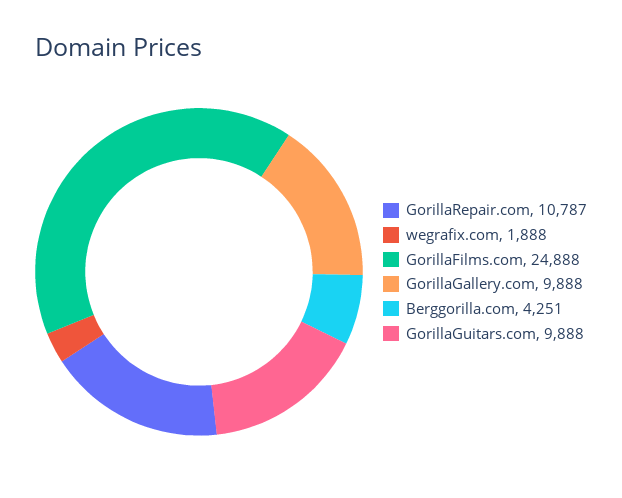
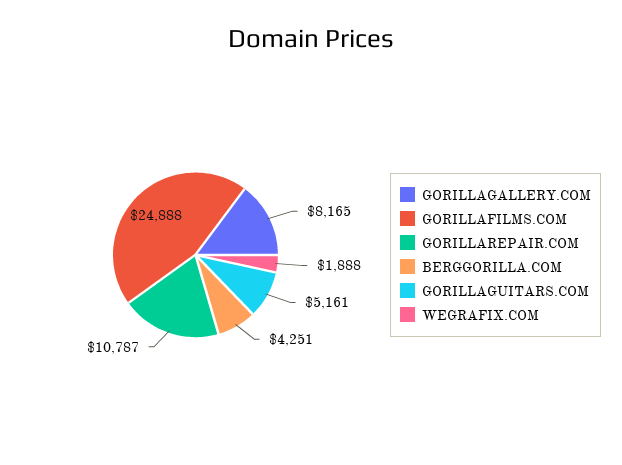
  {
    "GorillaRepair.com": 10787,
    "wegrafix.com": 1888,
    "GorillaFilms.com": 24888,
-   "GorillaGallery.com": 9888,
+   "GorillaGallery.com": 8165,
    "Berggorilla.com": 4251,
-   "GorillaGuitars.com": 9888
+   "GorillaGuitars.com": 5161
  }

